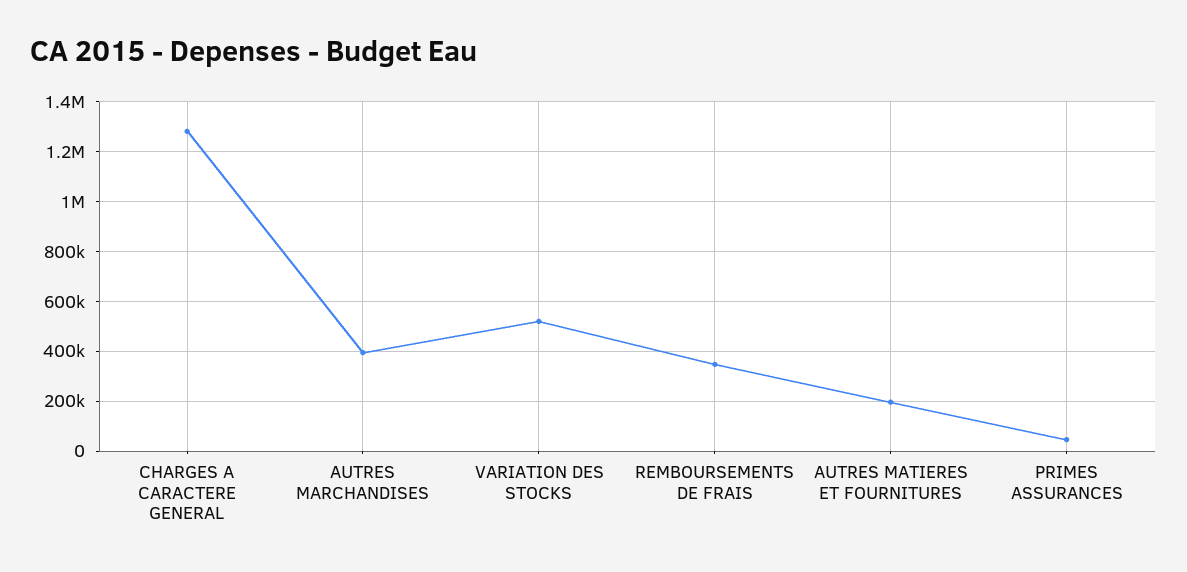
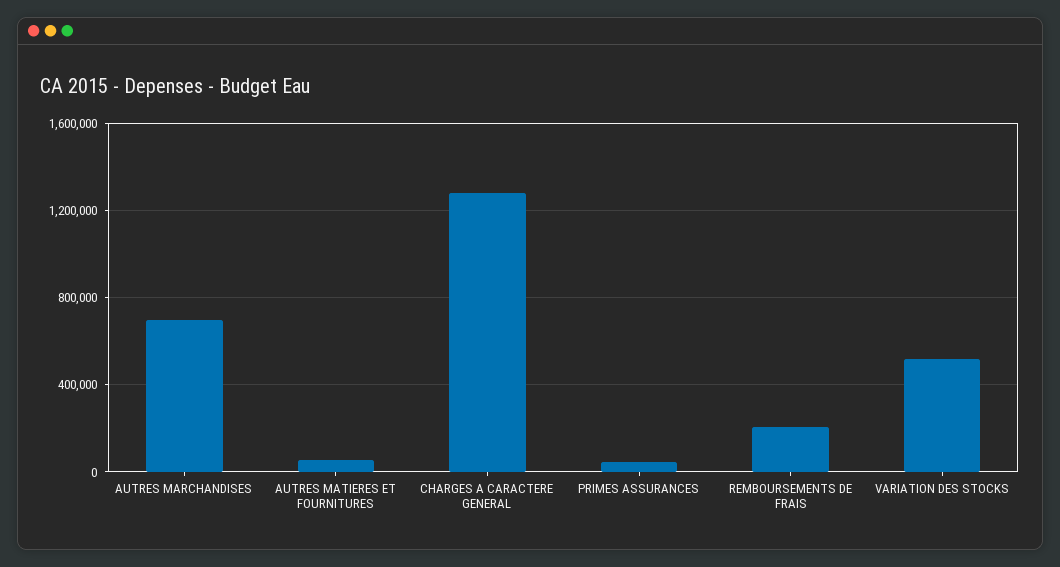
  {
    "CHARGES A CARACTERE GENERAL": 1275000,
-   "AUTRES MARCHANDISES": 400000,
+   "AUTRES MARCHANDISES": 700000,
    "VARIATION DES STOCKS": 525000,
-   "REMBOURSEMENTS DE FRAIS": 350000,
+   "REMBOURSEMENTS DE FRAIS": 200000,
-   "AUTRES MATIERES ET FOURNITURES": 200000,
+   "AUTRES MATIERES ET FOURNITURES": 50000,
    "PRIMES ASSURANCES": 50000
  }

